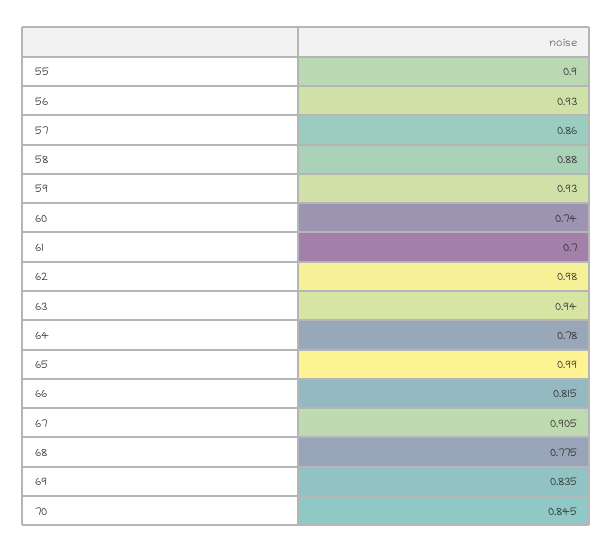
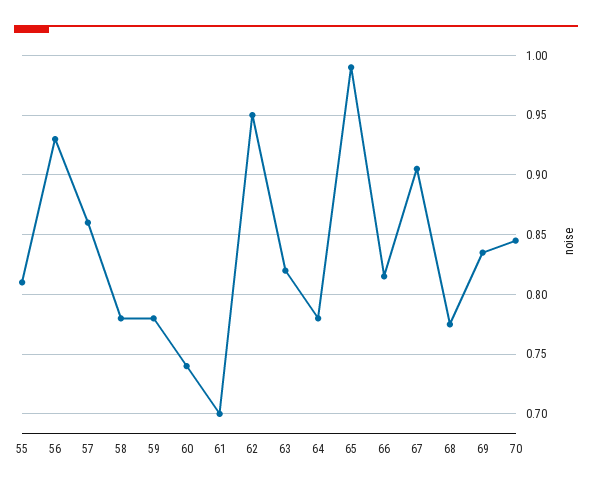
  {
-   "55": 0.9,
+   "55": 0.81,
    "56": 0.93,
    "57": 0.86,
-   "58": 0.88,
+   "58": 0.78,
-   "59": 0.93,
+   "59": 0.78,
    "60": 0.74,
    "61": 0.7,
-   "62": 0.98,
+   "62": 0.95,
-   "63": 0.94,
+   "63": 0.82,
    "64": 0.78,
    "65": 0.99,
    "66": 0.815,
    "67": 0.905,
    "68": 0.775,
    "69": 0.835,
    "70": 0.845
  }

